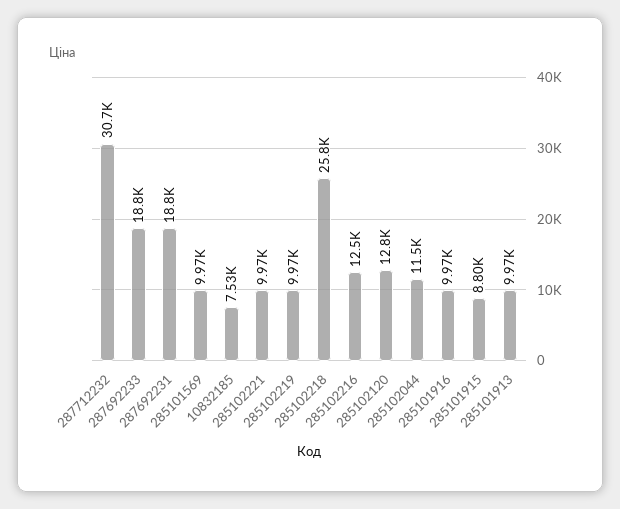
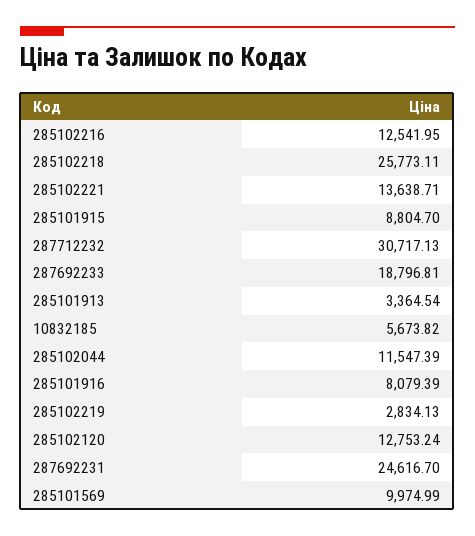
  {
    "287712232": 30717.13,
    "287692233": 18796.81,
-   "287692231": 18800,
+   "287692231": 24616.7,
    "285101569": 9974.99,
-   "10832185": 7530,
+   "10832185": 5673.82,
-   "285102221": 9970,
+   "285102221": 13638.71,
-   "285102219": 9970,
+   "285102219": 2834.13,
    "285102218": 25773.11,
    "285102216": 12541.95,
    "285102120": 12753.24,
    "285102044": 11547.39,
-   "285101916": 9970,
+   "285101916": 8079.39,
    "285101915": 8804.7,
-   "285101913": 9970
+   "285101913": 3364.54
  }

